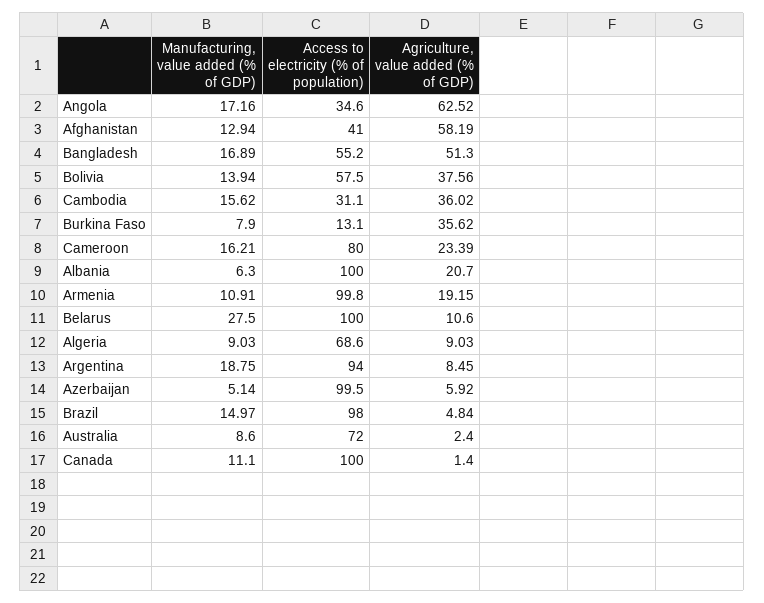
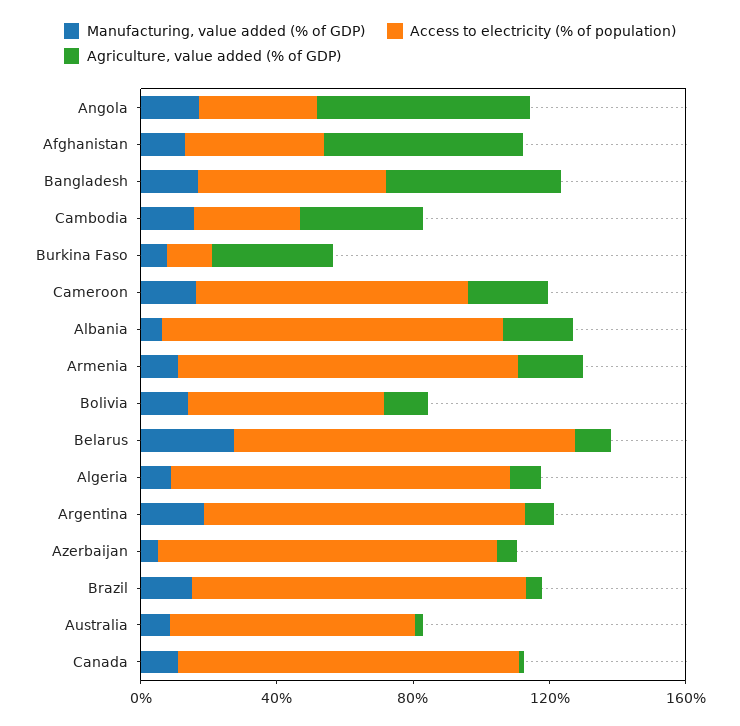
  {
    "Manufacturing, value added (% of GDP)": {
      "Angola": 17.16,
      "Afghanistan": 12.94,
      "Bangladesh": 16.89,
      "Bolivia": 13.94,
      "Cambodia": 15.62,
      "Burkina Faso": 7.9,
      "Cameroon": 16.21,
      "Albania": 6.3,
      "Armenia": 10.91,
      "Belarus": 27.5,
      "Algeria": 9.03,
      "Argentina": 18.75,
      "Azerbaijan": 5.14,
      "Brazil": 14.97,
      "Australia": 8.6,
      "Canada": 11.1
    },
    "Access to electricity (% of population)": {
      "Angola": 34.6,
      "Afghanistan": 41,
      "Bangladesh": 55.2,
      "Bolivia": 57.5,
      "Cambodia": 31.1,
      "Burkina Faso": 13.1,
      "Cameroon": 80,
      "Albania": 100,
      "Armenia": 99.8,
      "Belarus": 100,
-     "Algeria": 68.6,
+     "Algeria": 100,
      "Argentina": 94,
      "Azerbaijan": 99.5,
      "Brazil": 98,
      "Australia": 72,
      "Canada": 100
    },
    "Agriculture, value added (% of GDP)": {
      "Angola": 62.52,
      "Afghanistan": 58.19,
      "Bangladesh": 51.3,
-     "Bolivia": 37.56,
+     "Bolivia": 10,
      "Cambodia": 36.02,
      "Burkina Faso": 35.62,
      "Cameroon": 23.39,
      "Albania": 20.7,
      "Armenia": 19.15,
      "Belarus": 10.6,
      "Algeria": 9.03,
      "Argentina": 8.45,
      "Azerbaijan": 5.92,
      "Brazil": 4.84,
      "Australia": 2.4,
      "Canada": 1.4
    }
  }

